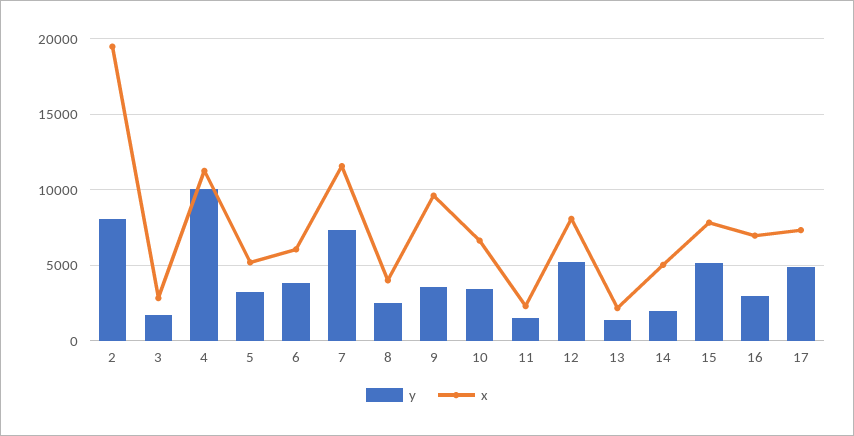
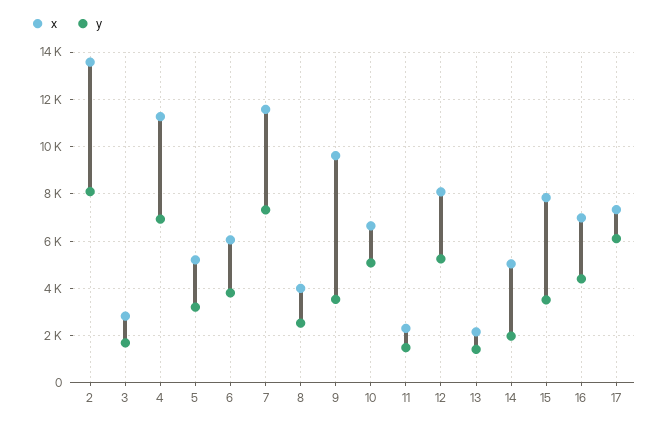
  {
    "y": {
      "2": 8000,
      "3": 1500,
-     "4": 10000,
+     "4": 7000,
      "5": 3000,
      "6": 4000,
      "7": 7500,
      "8": 2500,
      "9": 3500,
-     "10": 3500,
+     "10": 5000,
      "11": 1500,
      "12": 5000,
      "13": 1500,
      "14": 2000,
-     "15": 5000,
+     "15": 3500,
-     "16": 3000,
+     "16": 4500,
-     "17": 5000
+     "17": 6000
    },
    "x": {
-     "2": 19500,
+     "2": 13500,
      "3": 3000,
      "4": 11500,
      "5": 5000,
      "6": 6000,
      "7": 11500,
      "8": 4000,
      "9": 9500,
      "10": 6500,
      "11": 2500,
      "12": 8000,
      "13": 2000,
      "14": 5000,
      "15": 8000,
      "16": 7000,
      "17": 7500
    }
  }

